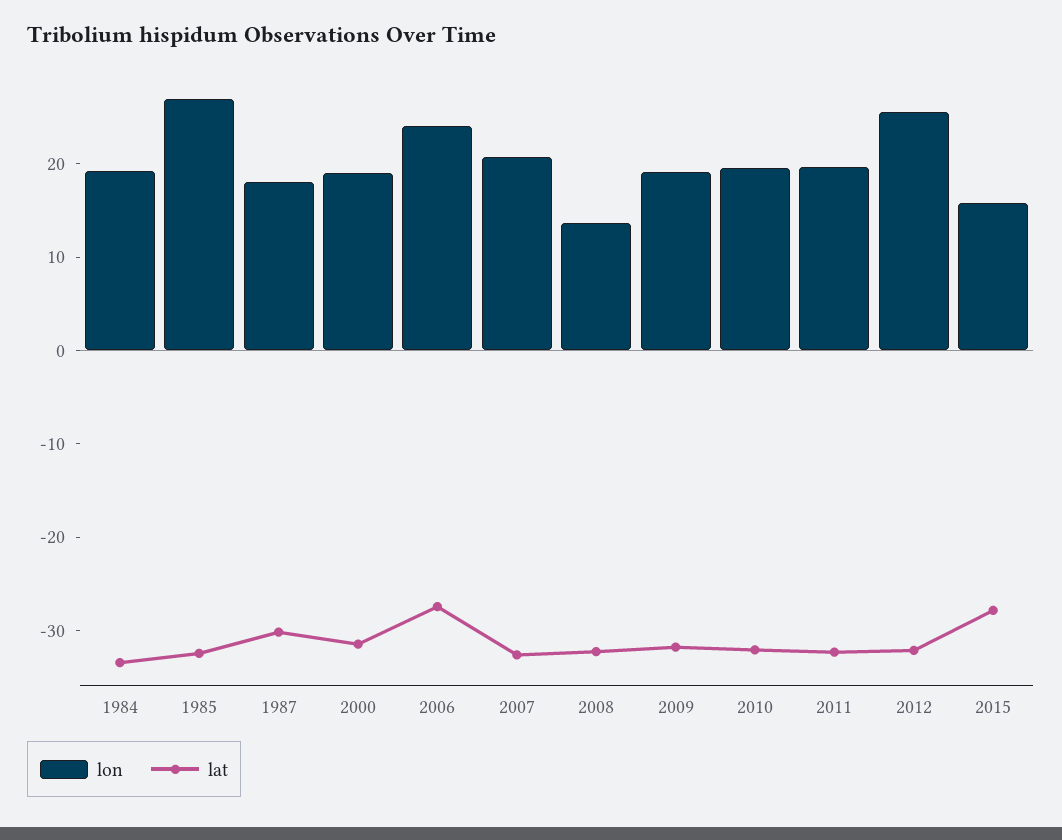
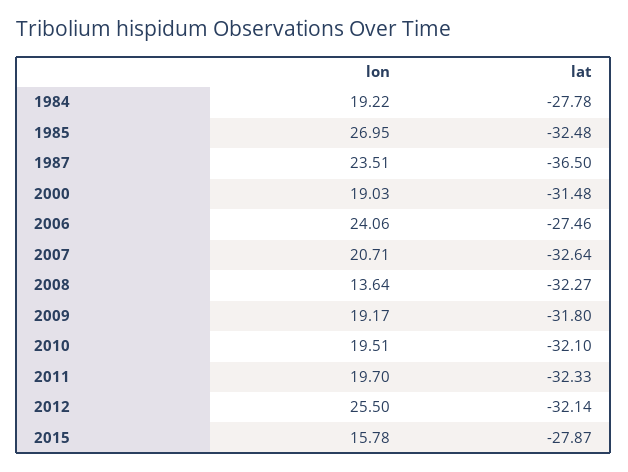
  {
    "lon": {
      "1984": 19.22,
      "1985": 26.95,
-     "1987": 18,
+     "1987": 23.51,
      "2000": 19.03,
      "2006": 24.06,
      "2007": 20.71,
      "2008": 13.64,
      "2009": 19.17,
      "2010": 19.51,
      "2011": 19.7,
      "2012": 25.5,
      "2015": 15.78
    },
    "lat": {
-     "1984": -34,
+     "1984": -27.78,
      "1985": -32.48,
-     "1987": -30,
+     "1987": -36.5,
      "2000": -31.48,
      "2006": -27.46,
      "2007": -32.64,
      "2008": -32.27,
      "2009": -31.8,
      "2010": -32.1,
      "2011": -32.33,
      "2012": -32.14,
      "2015": -27.87
    }
  }

